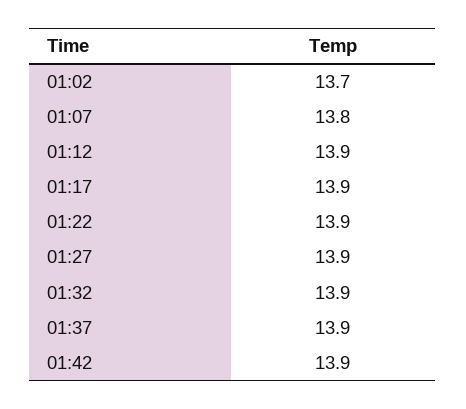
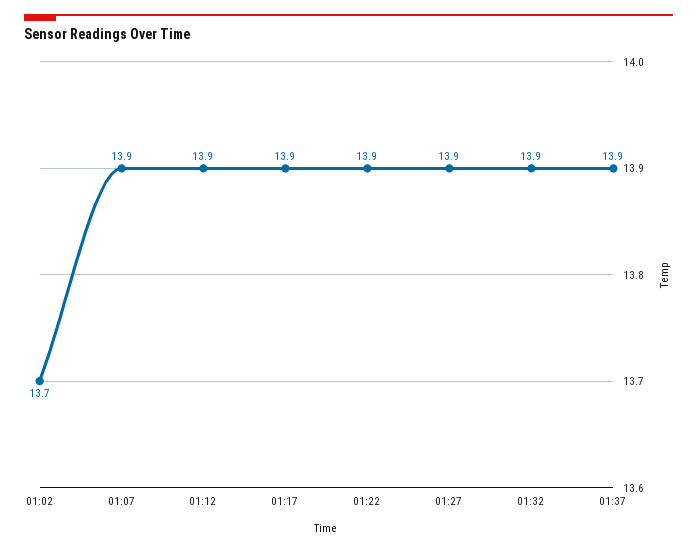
  {
    "01:02": 13.7,
-   "01:07": 13.8,
+   "01:07": 13.9,
    "01:12": 13.9,
    "01:17": 13.9,
    "01:22": 13.9,
    "01:27": 13.9,
    "01:32": 13.9,
-   "01:37": 13.9,
+   "01:37": 13.9
-   "01:42": 13.9
  }

